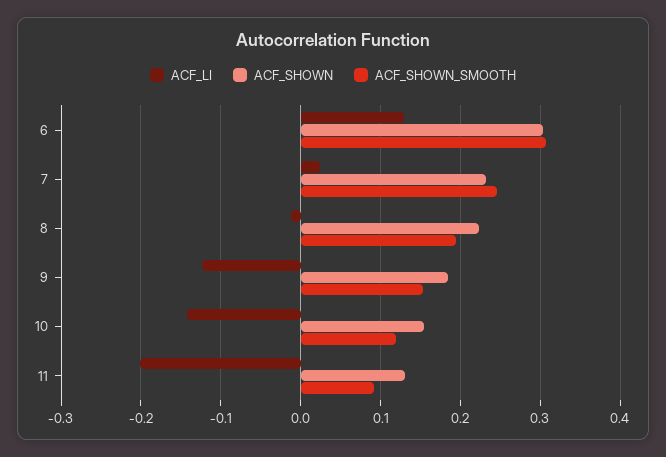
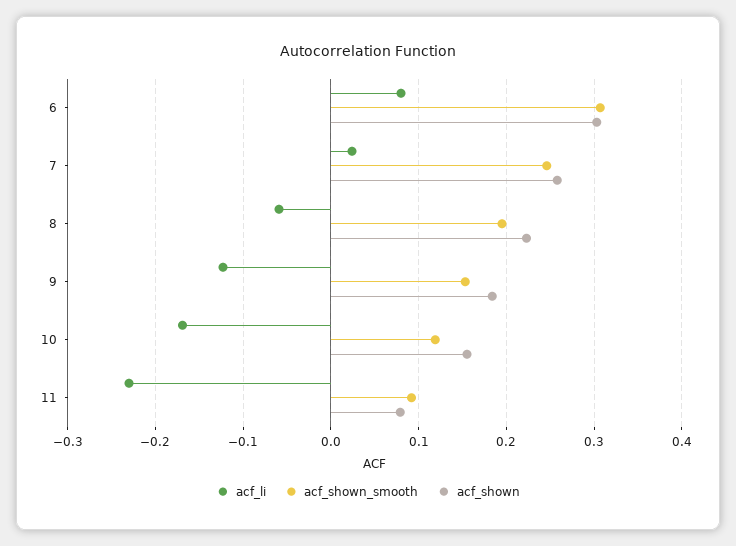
  {
    "ACF_LI": {
-     "6": 0.13,
+     "6": 0.08,
      "7": 0.02,
-     "8": -0.01,
+     "8": -0.06,
      "9": -0.12,
-     "10": -0.14,
+     "10": -0.17,
-     "11": -0.2
+     "11": -0.23
    },
    "ACF_SHOWN": {
      "6": 0.3,
-     "7": 0.23,
+     "7": 0.26,
      "8": 0.22,
      "9": 0.18,
      "10": 0.16,
-     "11": 0.13
+     "11": 0.08
    },
    "ACF_SHOWN_SMOOTH": {
      "6": 0.31,
      "7": 0.25,
      "8": 0.2,
      "9": 0.15,
      "10": 0.12,
      "11": 0.09
    }
  }

